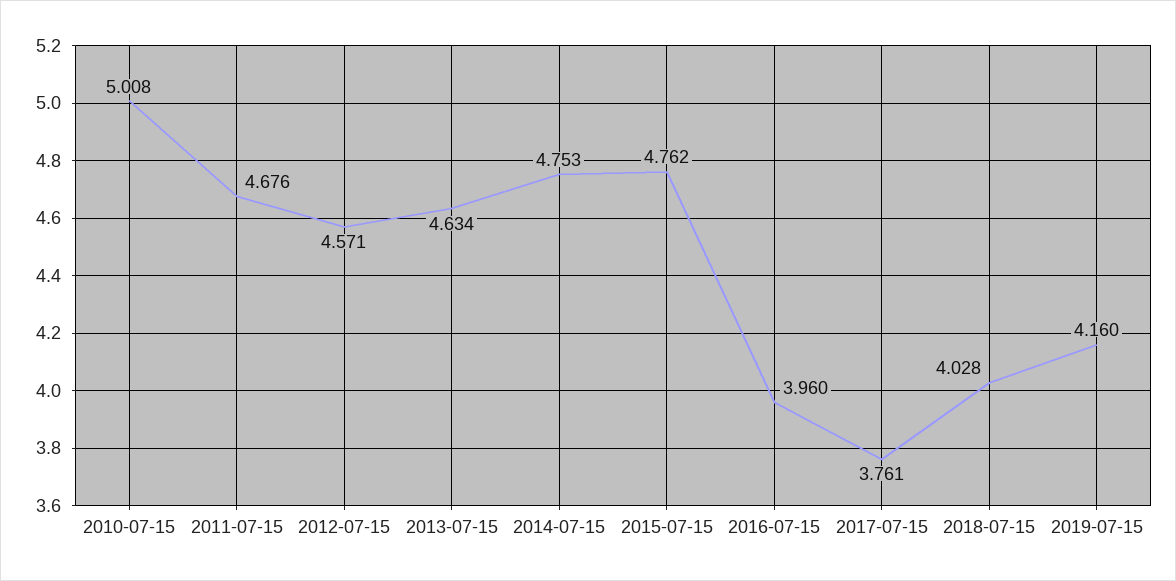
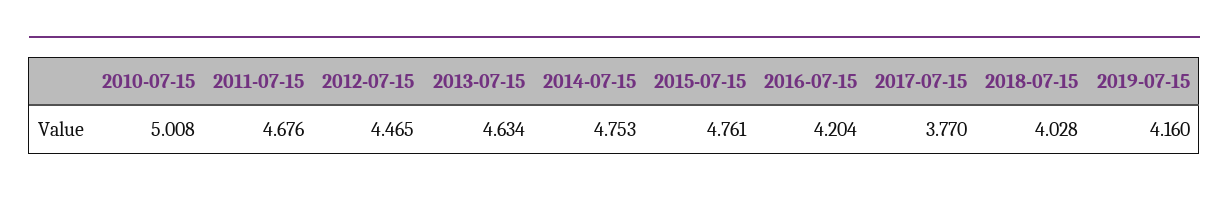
  {
    "2010-07-15": 5.008,
    "2011-07-15": 4.676,
-   "2012-07-15": 4.571,
+   "2012-07-15": 4.465,
    "2013-07-15": 4.634,
    "2014-07-15": 4.753,
-   "2015-07-15": 4.762,
+   "2015-07-15": 4.761,
-   "2016-07-15": 3.96,
+   "2016-07-15": 4.204,
-   "2017-07-15": 3.761,
+   "2017-07-15": 3.77,
    "2018-07-15": 4.028,
    "2019-07-15": 4.16
  }

